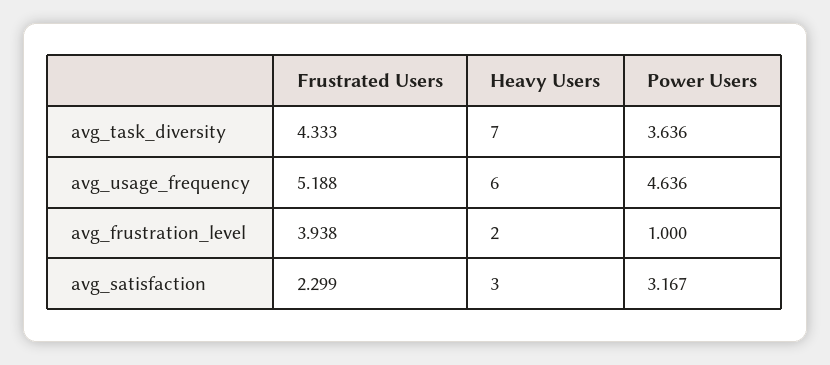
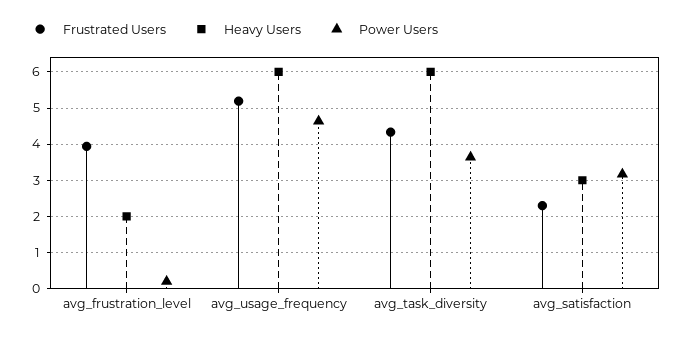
  {
    "Frustrated Users": {
      "avg_task_diversity": 4.333,
      "avg_usage_frequency": 5.188,
      "avg_frustration_level": 3.938,
      "avg_satisfaction": 2.299
    },
    "Heavy Users": {
-     "avg_task_diversity": 7,
+     "avg_task_diversity": 6,
      "avg_usage_frequency": 6,
      "avg_frustration_level": 2,
      "avg_satisfaction": 3
    },
    "Power Users": {
      "avg_task_diversity": 3.636,
      "avg_usage_frequency": 4.636,
-     "avg_frustration_level": 1,
+     "avg_frustration_level": 0.2,
      "avg_satisfaction": 3.167
    }
  }

